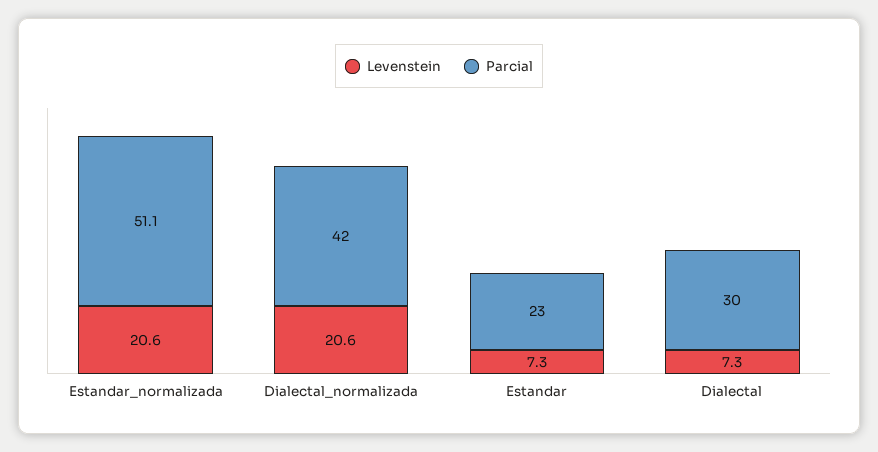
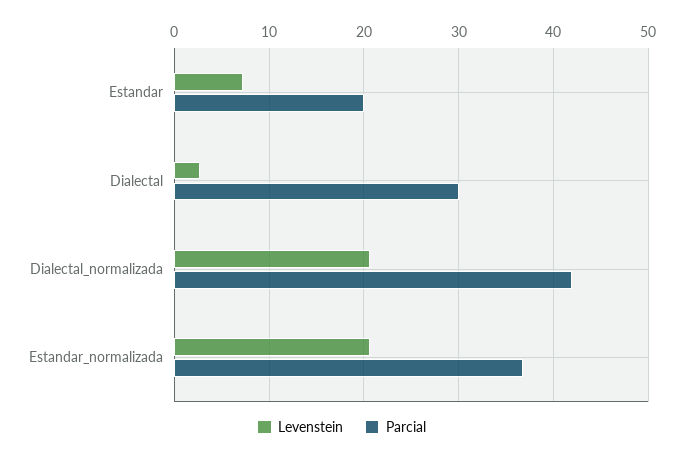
  {
    "Levenstein": {
      "Estandar_normalizada": 20.6,
      "Dialectal_normalizada": 20.6,
      "Estandar": 7.3,
-     "Dialectal": 7.3
+     "Dialectal": 3
    },
    "Parcial": {
-     "Estandar_normalizada": 51.1,
+     "Estandar_normalizada": 37,
      "Dialectal_normalizada": 42,
-     "Estandar": 23,
+     "Estandar": 20,
      "Dialectal": 30
    }
  }

